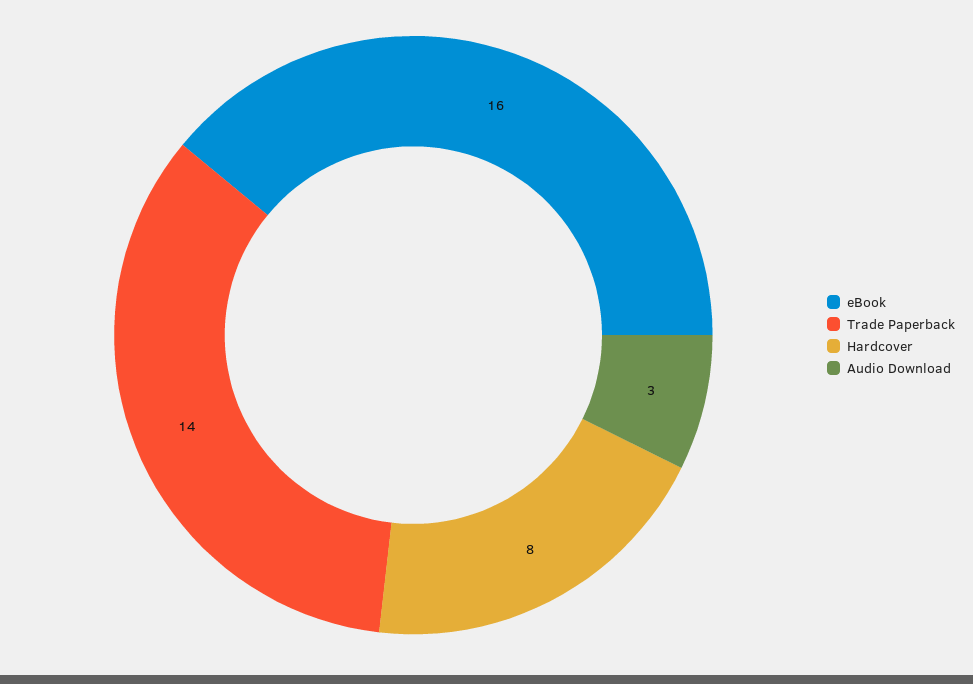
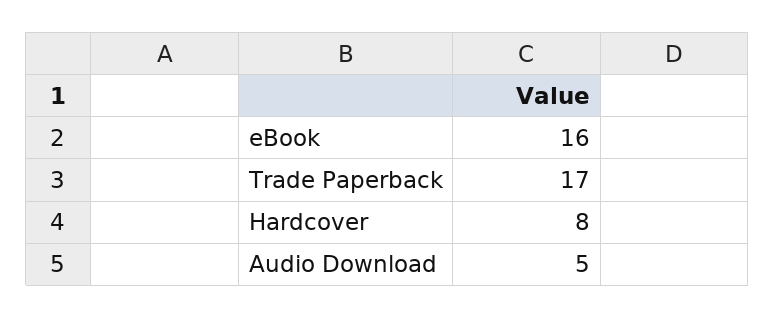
  {
    "eBook": 16,
-   "Trade Paperback": 14,
+   "Trade Paperback": 17,
    "Hardcover": 8,
-   "Audio Download": 3
+   "Audio Download": 5
  }

